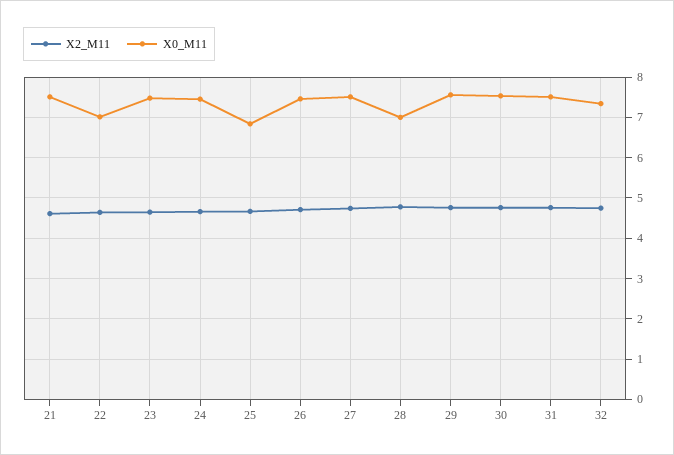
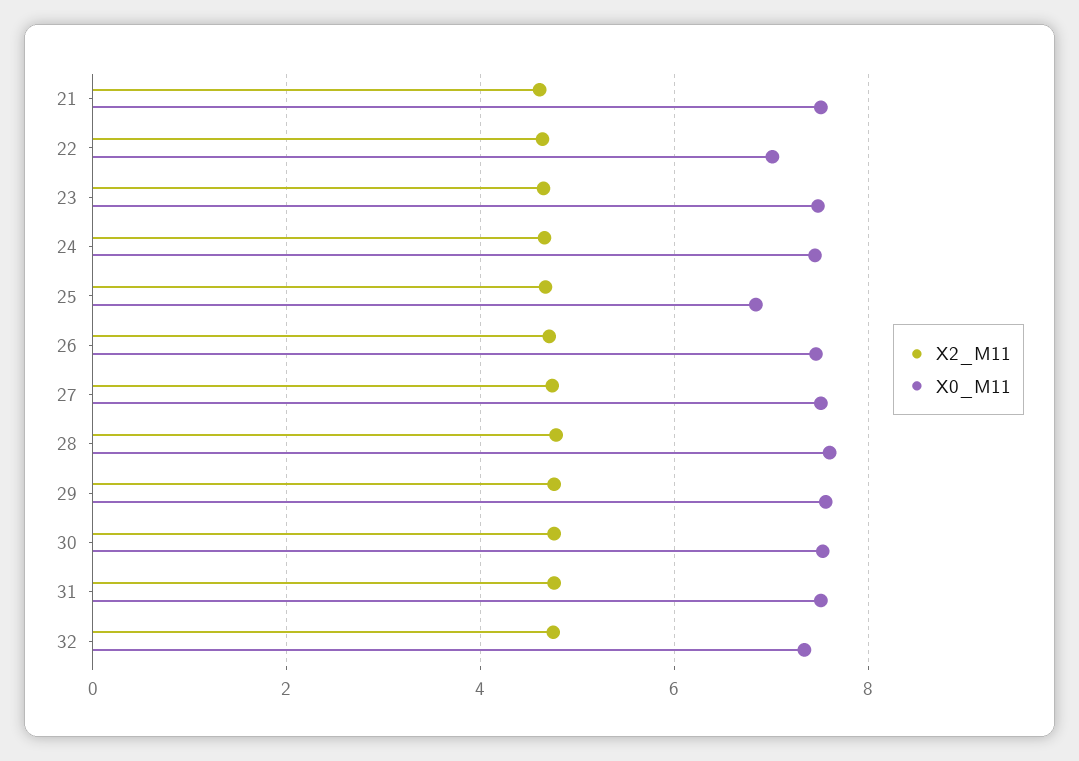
  {
    "X2_M11": {
      "21": 4.6,
      "22": 4.6,
      "23": 4.6,
      "24": 4.6,
      "25": 4.6,
      "26": 4.8,
      "27": 4.8,
      "28": 4.8,
      "29": 4.8,
      "30": 4.8,
      "31": 4.8,
      "32": 4.8
    },
    "X0_M11": {
      "21": 7.6,
      "22": 7,
      "23": 7.4,
      "24": 7.4,
      "25": 6.8,
      "26": 7.4,
      "27": 7.6,
-     "28": 7,
+     "28": 7.6,
      "29": 7.6,
      "30": 7.6,
      "31": 7.6,
      "32": 7.4
    }
  }

